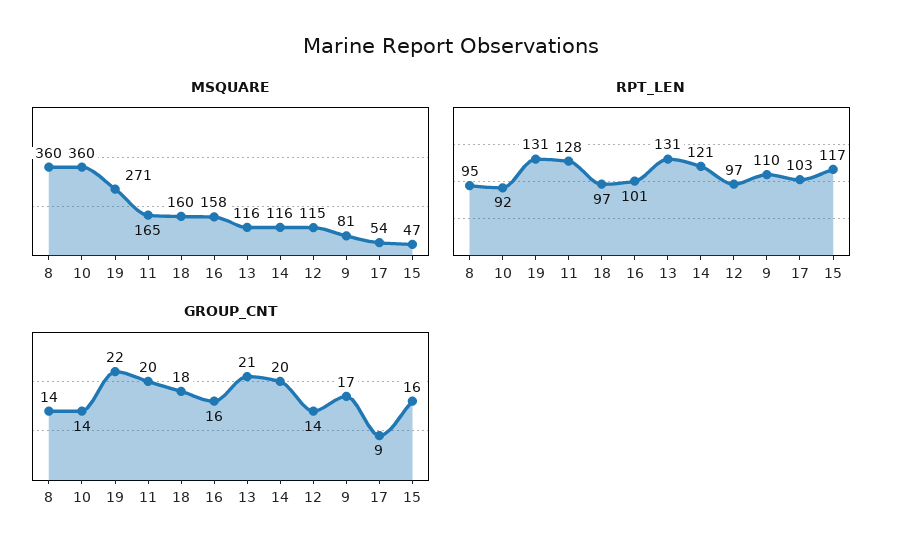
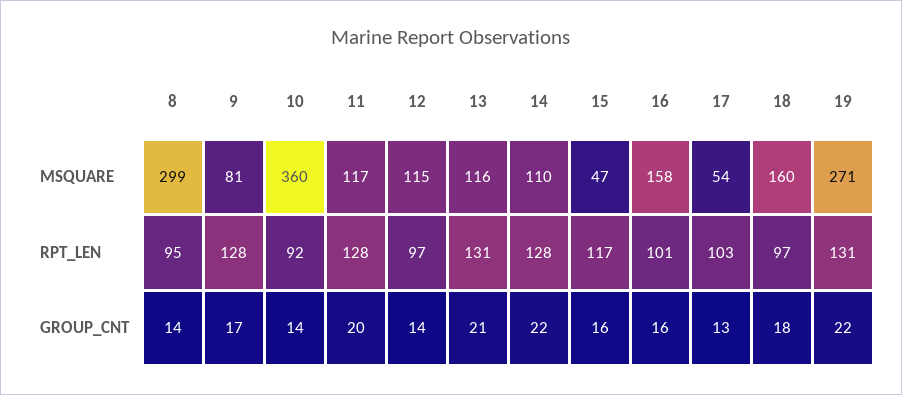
  {
    "MSQUARE": {
-     "8": 360,
+     "8": 299,
      "10": 360,
      "19": 271,
-     "11": 165,
+     "11": 117,
      "18": 160,
      "16": 158,
      "13": 116,
-     "14": 116,
+     "14": 110,
      "12": 115,
      "9": 81,
      "17": 54,
      "15": 47
    },
    "RPT_LEN": {
      "8": 95,
      "10": 92,
      "19": 131,
      "11": 128,
      "18": 97,
      "16": 101,
      "13": 131,
-     "14": 121,
+     "14": 128,
      "12": 97,
-     "9": 110,
+     "9": 128,
      "17": 103,
      "15": 117
    },
    "GROUP_CNT": {
      "8": 14,
      "10": 14,
      "19": 22,
      "11": 20,
      "18": 18,
      "16": 16,
      "13": 21,
-     "14": 20,
+     "14": 22,
      "12": 14,
      "9": 17,
-     "17": 9,
+     "17": 13,
      "15": 16
    }
  }

